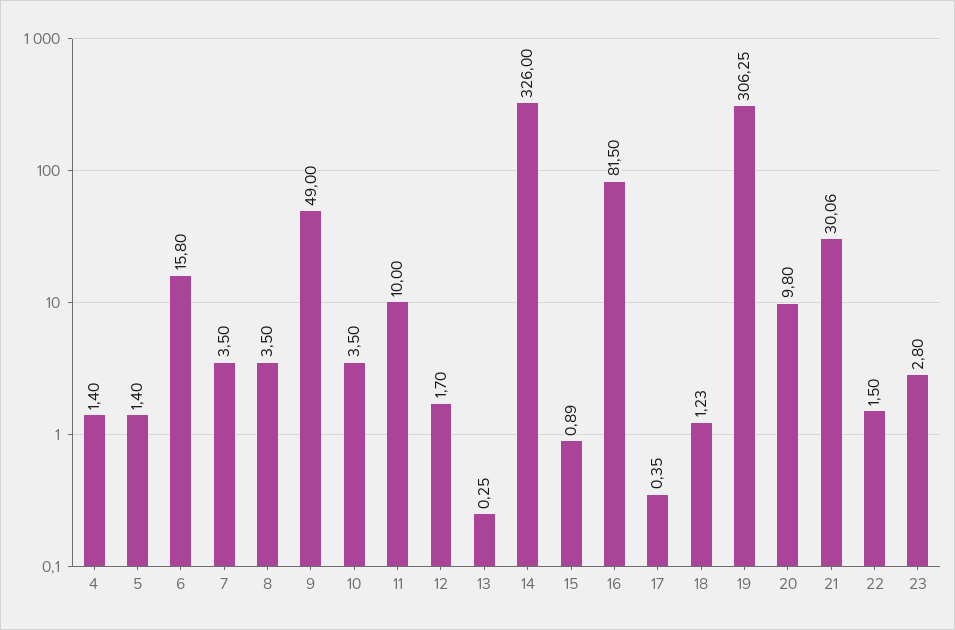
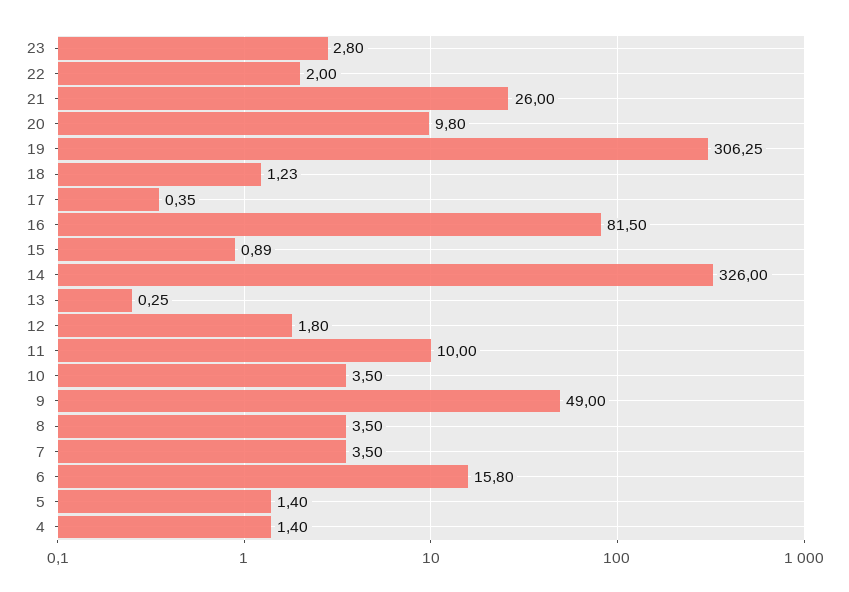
  {
    "4": 1.4,
    "5": 1.4,
    "6": 15.8,
    "7": 3.5,
    "8": 3.5,
    "9": 49,
    "10": 3.5,
    "11": 10,
-   "12": 1.7,
+   "12": 1.8,
    "13": 0.25,
    "14": 326,
    "15": 0.89,
    "16": 81.5,
    "17": 0.35,
    "18": 1.23,
    "19": 306.25,
    "20": 9.8,
-   "21": 30.06,
+   "21": 26,
-   "22": 1.5,
+   "22": 2,
    "23": 2.8
  }

